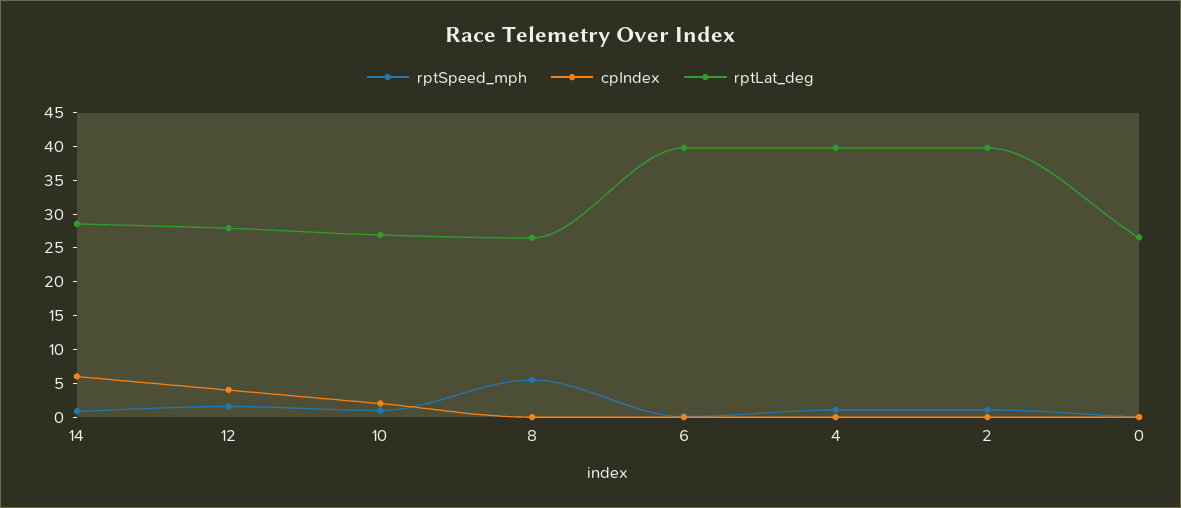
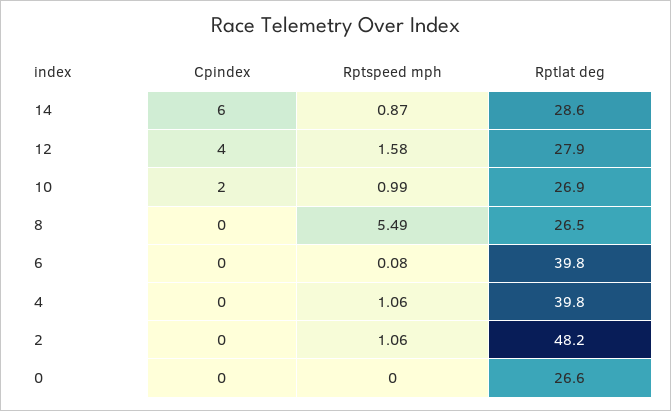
  {
    "rptSpeed_mph": {
      "14": 0.87,
      "12": 1.58,
      "10": 0.99,
      "8": 5.49,
      "6": 0.08,
      "4": 1.06,
      "2": 1.06,
      "0": 0
    },
    "cpIndex": {
      "14": 6,
      "12": 4,
      "10": 2,
      "8": 0,
      "6": 0,
      "4": 0,
      "2": 0,
      "0": 0
    },
    "rptLat_deg": {
      "14": 28.6,
      "12": 27.9,
      "10": 26.9,
      "8": 26.5,
      "6": 39.8,
      "4": 39.8,
-     "2": 40,
+     "2": 48.2,
      "0": 26.6
    }
  }

